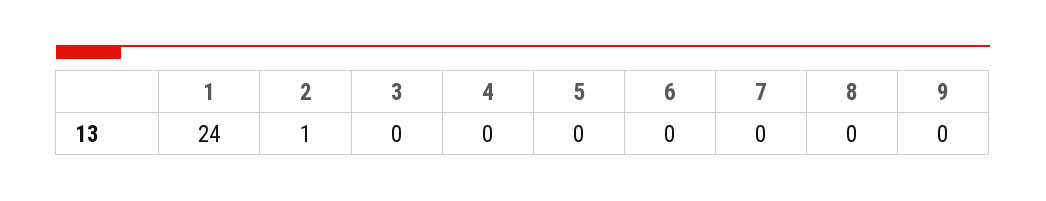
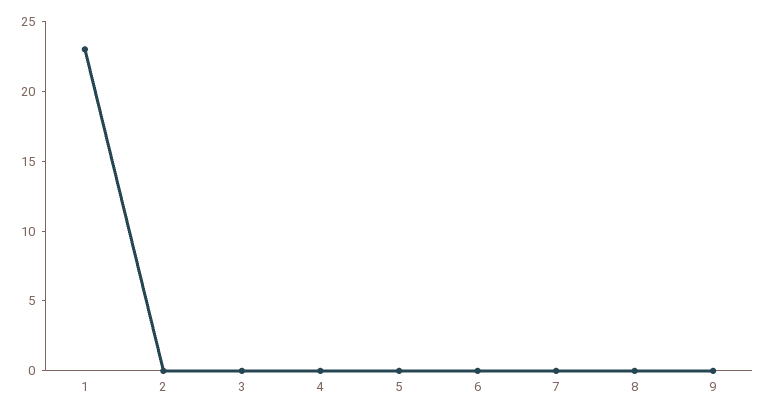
  {
-   "1": 24,
+   "1": 23,
-   "2": 1,
+   "2": 0,
    "3": 0,
    "4": 0,
    "5": 0,
    "6": 0,
    "7": 0,
    "8": 0,
    "9": 0
  }

